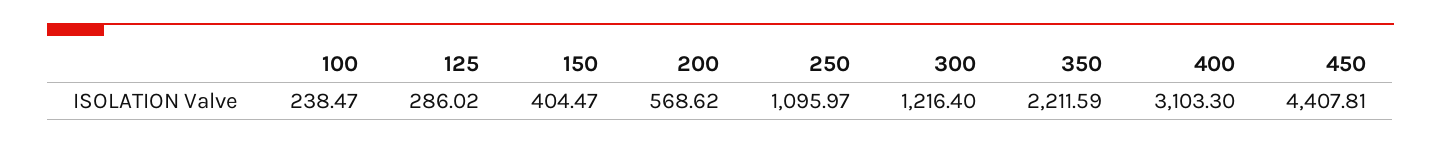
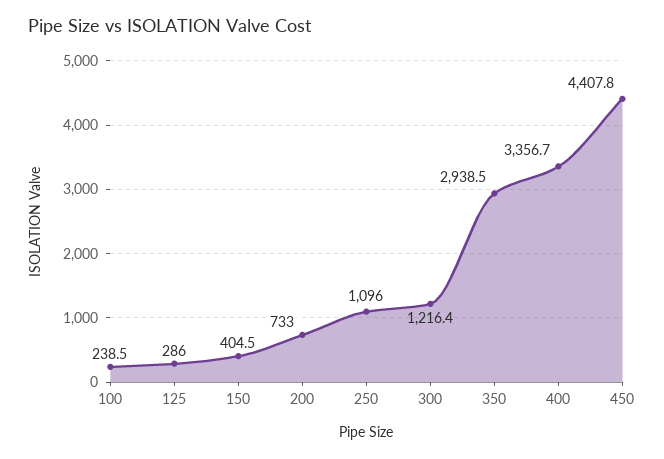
  {
    "100": 238.47,
    "125": 286.02,
    "150": 404.47,
-   "200": 568.62,
+   "200": 733,
    "250": 1095.97,
    "300": 1216.4,
-   "350": 2211.59,
+   "350": 2938.5,
-   "400": 3103.3,
+   "400": 3356.7,
    "450": 4407.81
  }

